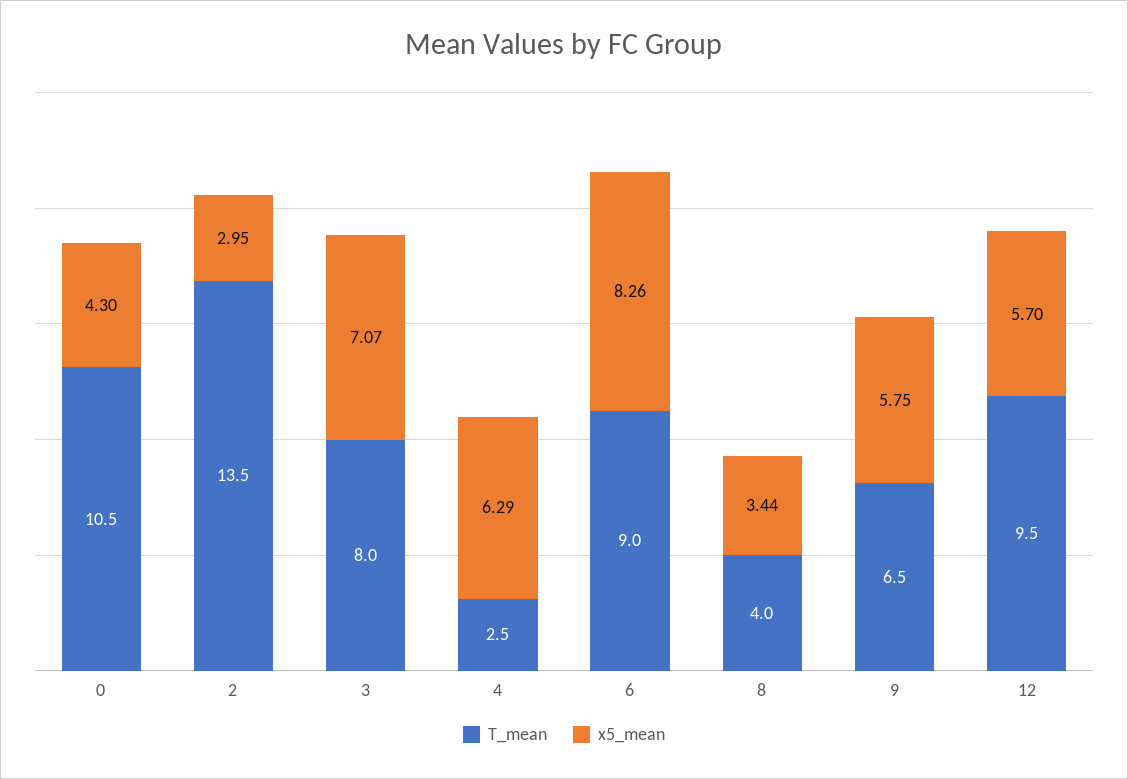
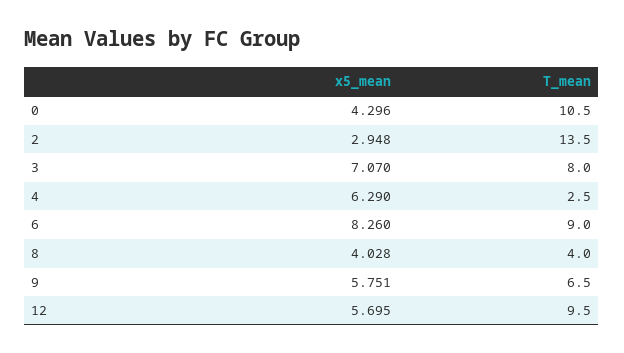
  {
    "T_mean": {
      "0": 10.5,
      "2": 13.5,
      "3": 8,
      "4": 2.5,
      "6": 9,
      "8": 4,
      "9": 6.5,
      "12": 9.5
    },
    "x5_mean": {
      "0": 4.296,
      "2": 2.948,
      "3": 7.07,
      "4": 6.29,
      "6": 8.26,
-     "8": 3.44,
+     "8": 4.028,
      "9": 5.751,
      "12": 5.695
    }
  }

